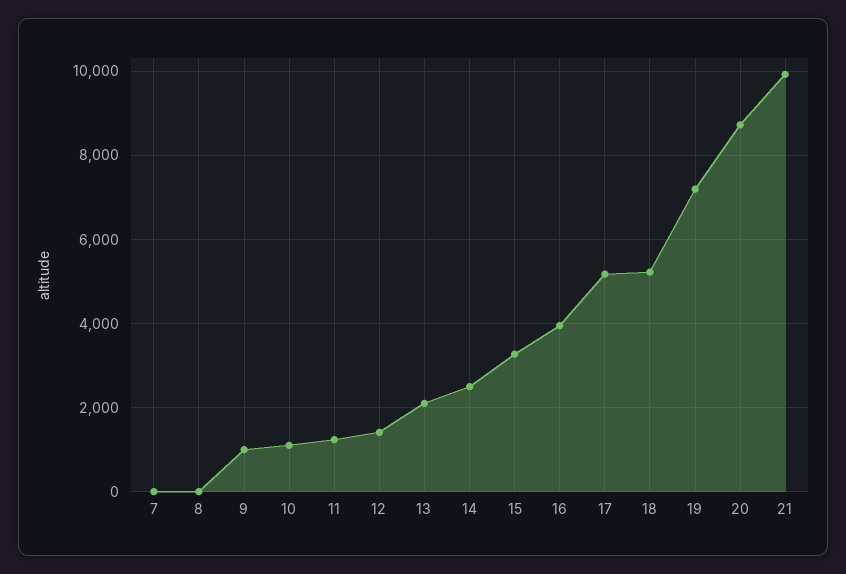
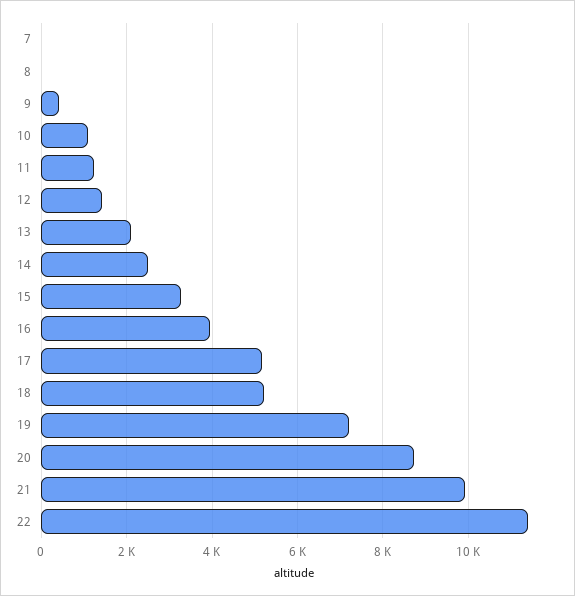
  {
    "7": 0,
    "8": 0,
-   "9": 1000,
+   "9": 400,
    "10": 1200,
    "11": 1200,
    "12": 1400,
    "13": 2200,
    "14": 2600,
    "15": 3200,
    "16": 4000,
    "17": 5200,
    "18": 5200,
    "19": 7200,
    "20": 8800,
-   "21": 10000
+   "21": 10000,
+   "22": 11400
  }

